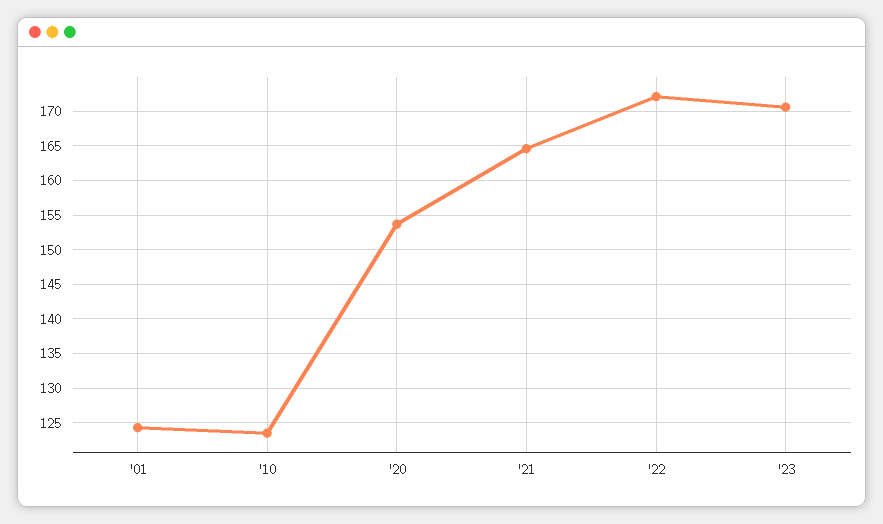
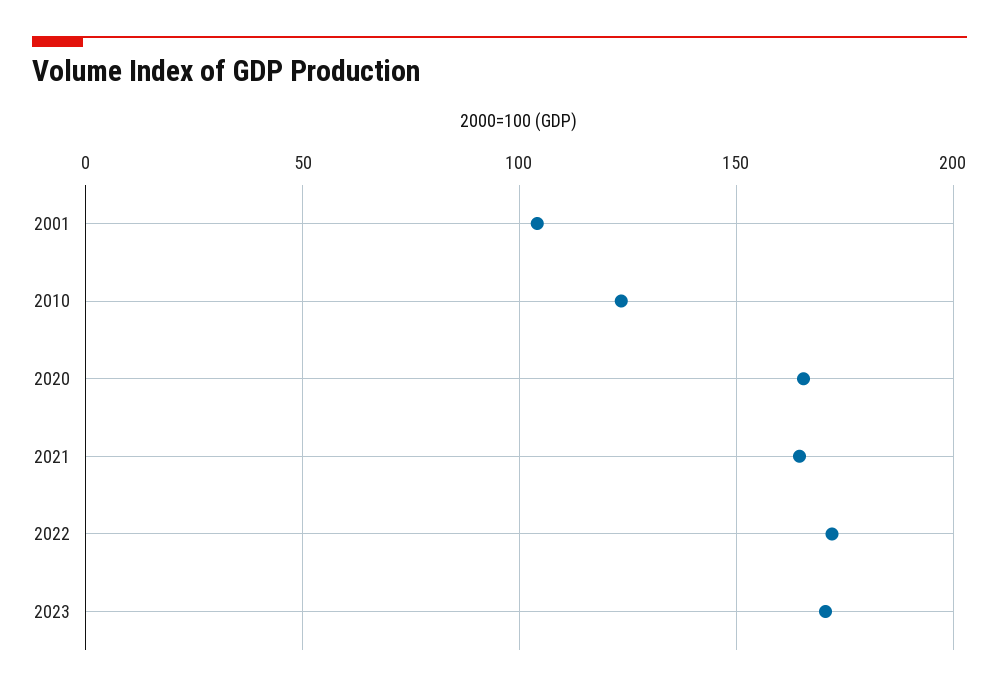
  {
-   "'01": 124,
+   "'01": 105,
    "'10": 124,
-   "'20": 154,
+   "'20": 165,
    "'21": 165,
    "'22": 172,
    "'23": 171
  }

